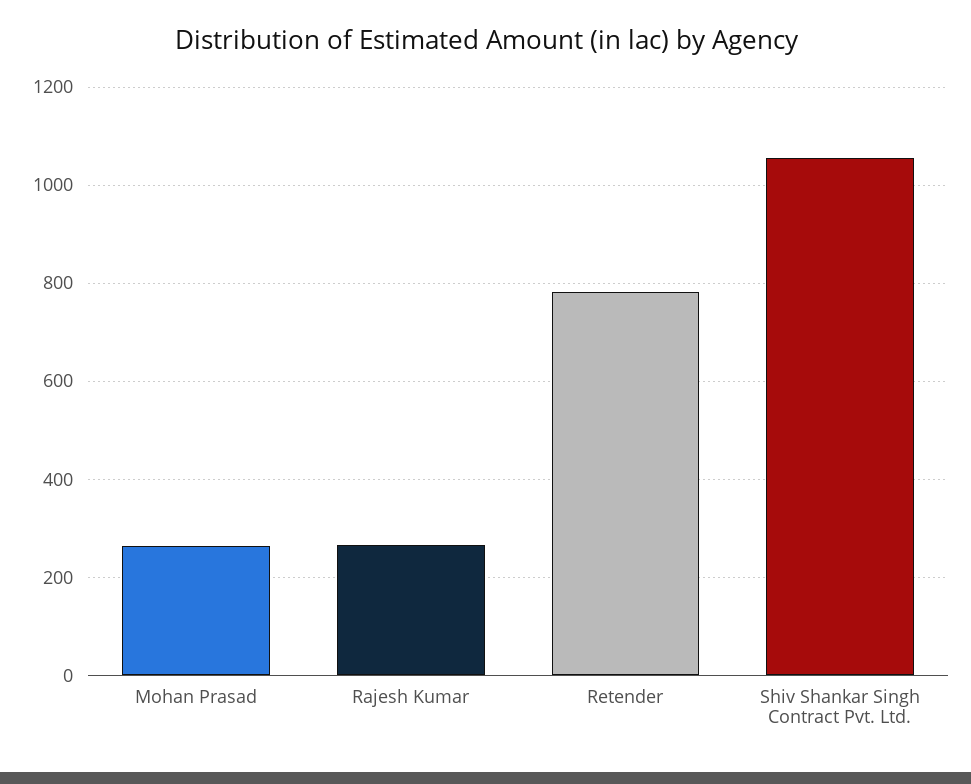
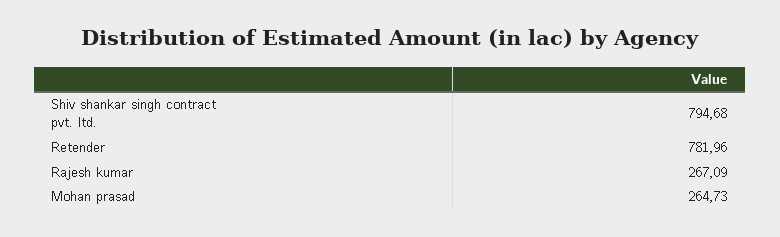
  {
    "Mohan Prasad": 264.73,
    "Rajesh Kumar": 267.09,
    "Retender": 781.96,
-   "Shiv Shankar Singh Contract Pvt. Ltd.": 1060
+   "Shiv Shankar Singh Contract Pvt. Ltd.": 794.68
  }

